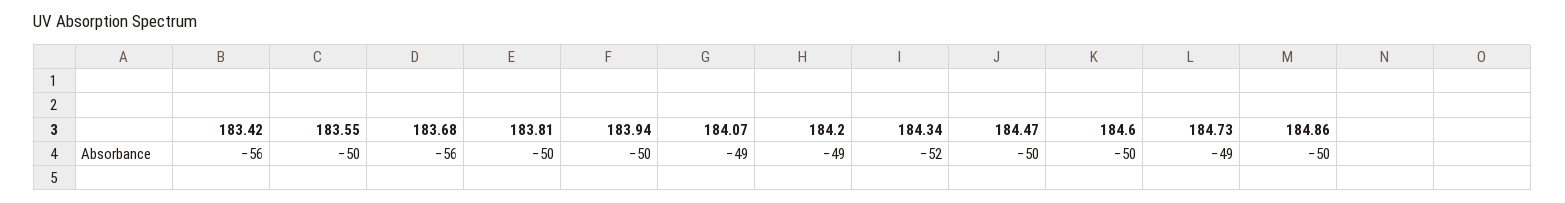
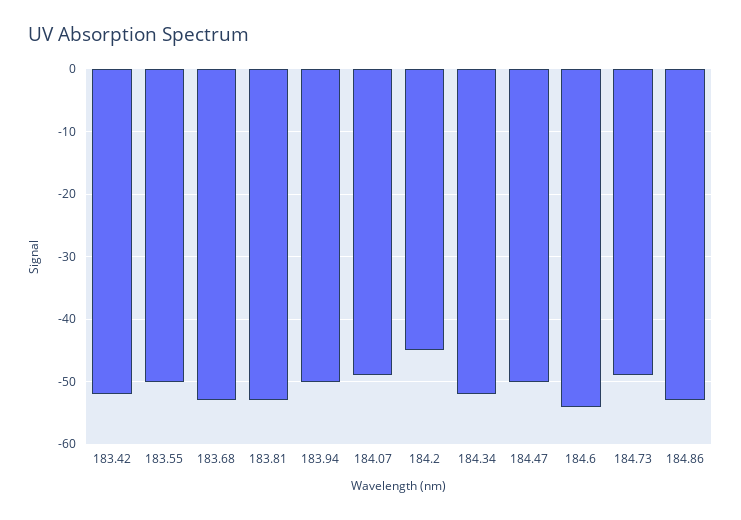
  {
-   "183.42": -56,
+   "183.42": -52,
    "183.55": -50,
-   "183.68": -56,
+   "183.68": -53,
-   "183.81": -50,
+   "183.81": -53,
    "183.94": -50,
    "184.07": -49,
-   "184.2": -49,
+   "184.2": -45,
    "184.34": -52,
    "184.47": -50,
-   "184.6": -50,
+   "184.6": -54,
    "184.73": -49,
-   "184.86": -50
+   "184.86": -53
  }

